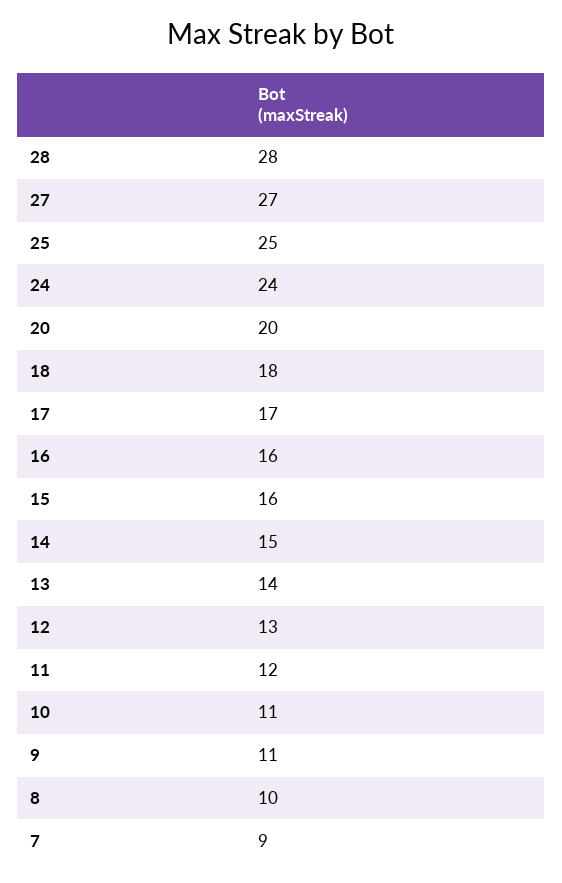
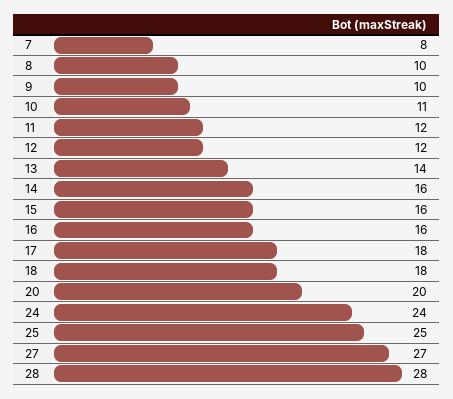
  {
    "28": 28,
    "27": 27,
    "25": 25,
    "24": 24,
    "20": 20,
    "18": 18,
-   "17": 17,
+   "17": 18,
    "16": 16,
    "15": 16,
-   "14": 15,
+   "14": 16,
    "13": 14,
-   "12": 13,
+   "12": 12,
    "11": 12,
    "10": 11,
-   "9": 11,
+   "9": 10,
    "8": 10,
-   "7": 9
+   "7": 8
  }

